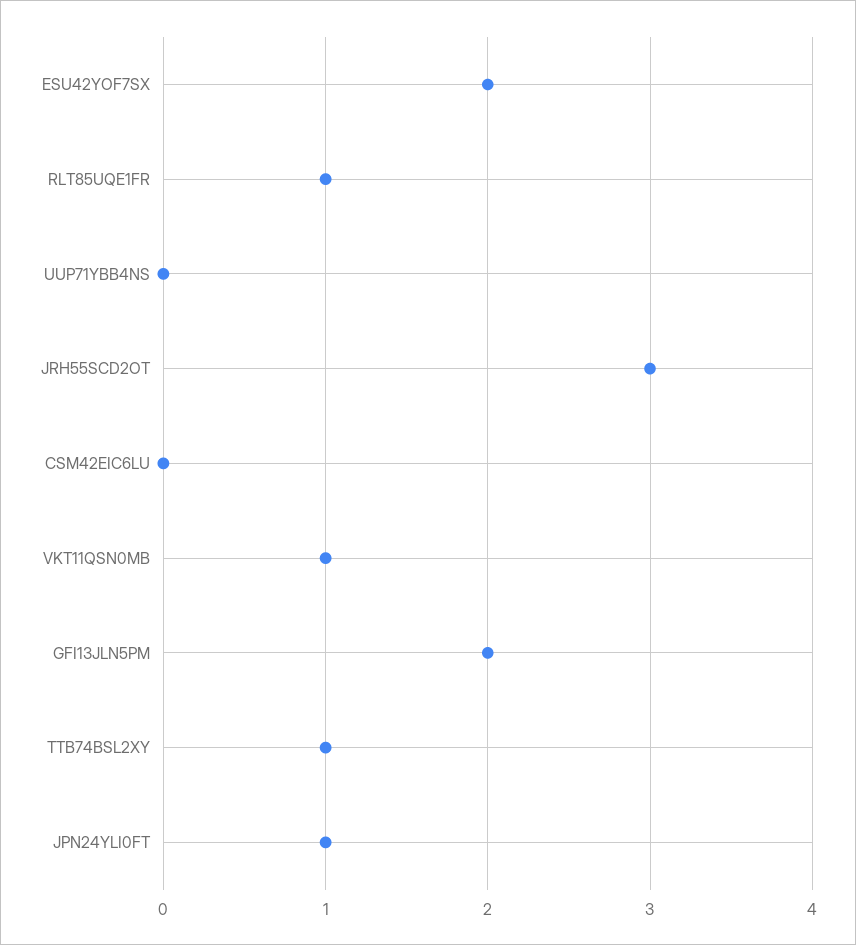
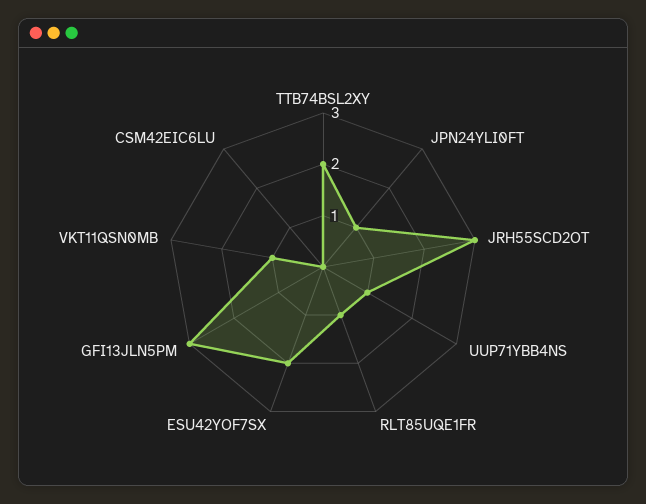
  {
    "ESU42YOF7SX": 2,
    "RLT85UQE1FR": 1,
-   "UUP71YBB4NS": 0,
+   "UUP71YBB4NS": 1,
    "JRH55SCD2OT": 3,
    "CSM42EIC6LU": 0,
    "VKT11QSN0MB": 1,
-   "GFI13JLN5PM": 2,
+   "GFI13JLN5PM": 3,
-   "TTB74BSL2XY": 1,
+   "TTB74BSL2XY": 2,
    "JPN24YLI0FT": 1
  }

